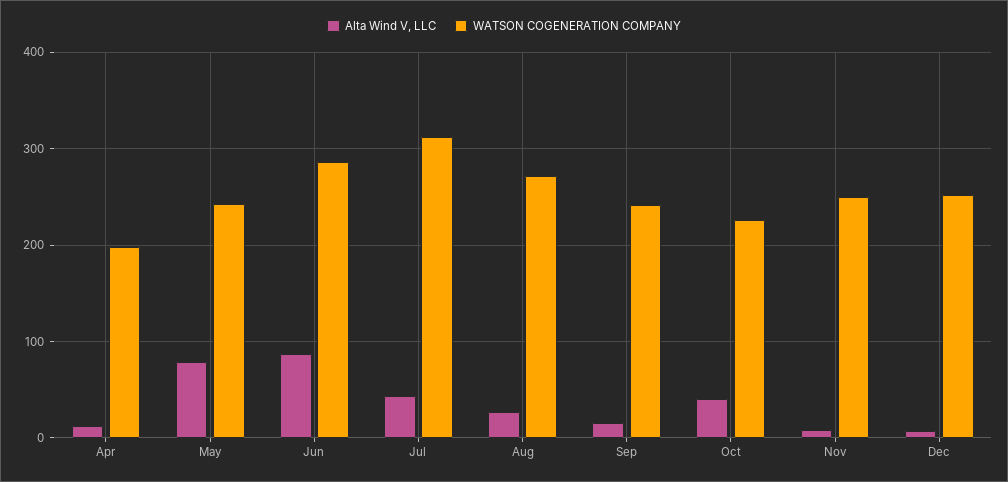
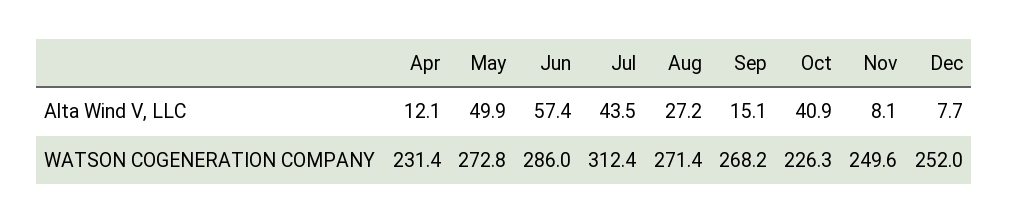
  {
    "Alta Wind V, LLC": {
      "Apr": 12.1,
-     "May": 80,
+     "May": 49.9,
-     "Jun": 90,
+     "Jun": 57.4,
      "Jul": 43.5,
      "Aug": 27.2,
      "Sep": 15.1,
      "Oct": 40.9,
      "Nov": 8.1,
      "Dec": 7.7
    },
    "WATSON COGENERATION COMPANY": {
-     "Apr": 200,
+     "Apr": 231.4,
-     "May": 240,
+     "May": 272.8,
      "Jun": 286,
      "Jul": 312.4,
      "Aug": 271.4,
-     "Sep": 240,
+     "Sep": 268.2,
      "Oct": 226.3,
      "Nov": 249.6,
      "Dec": 252
    }
  }

